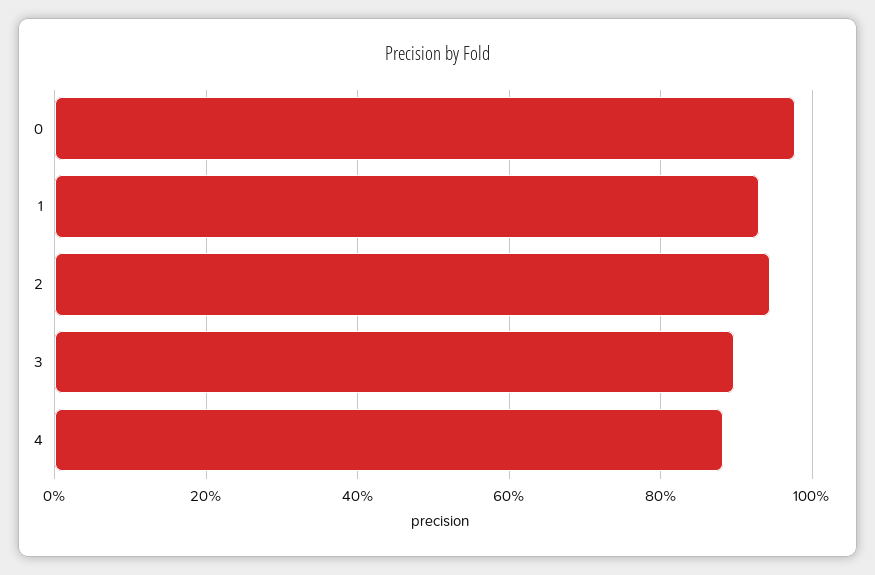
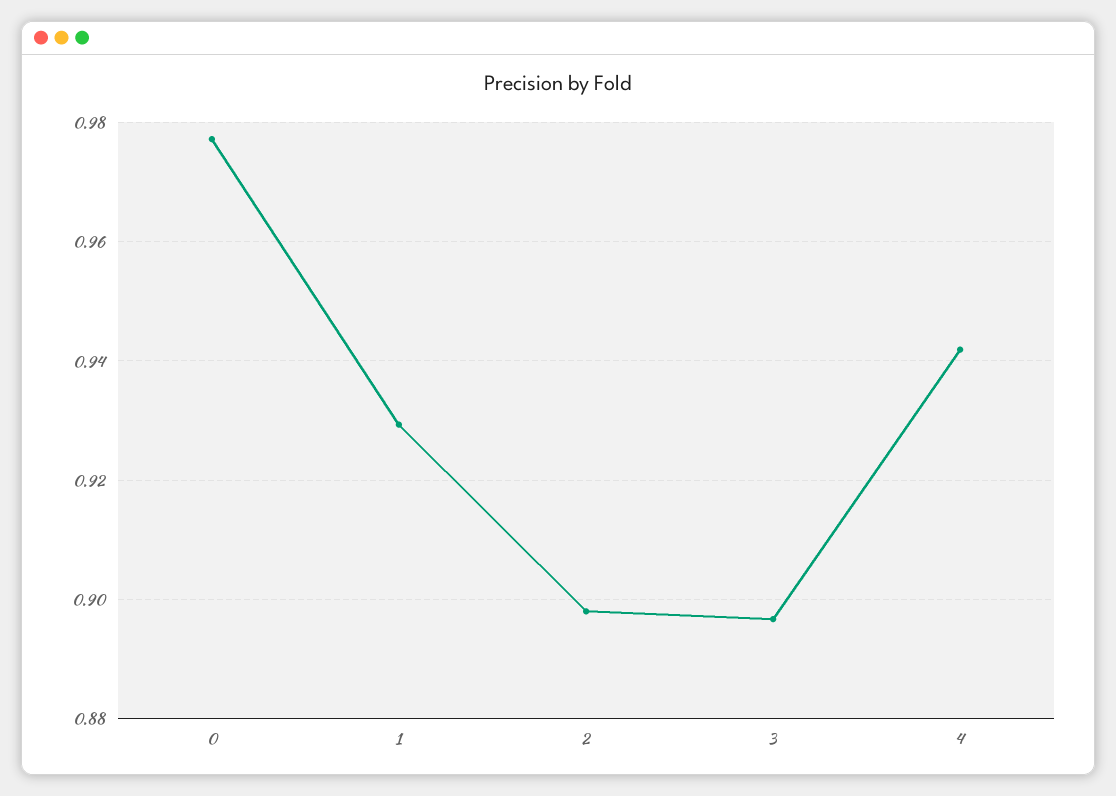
  {
    "0": 0.978,
    "1": 0.93,
-   "2": 0.94,
+   "2": 0.898,
    "3": 0.896,
-   "4": 0.88
+   "4": 0.942
  }

